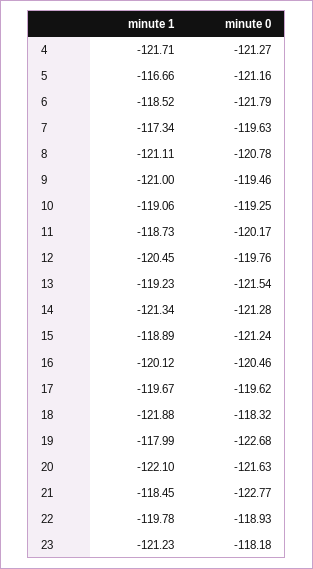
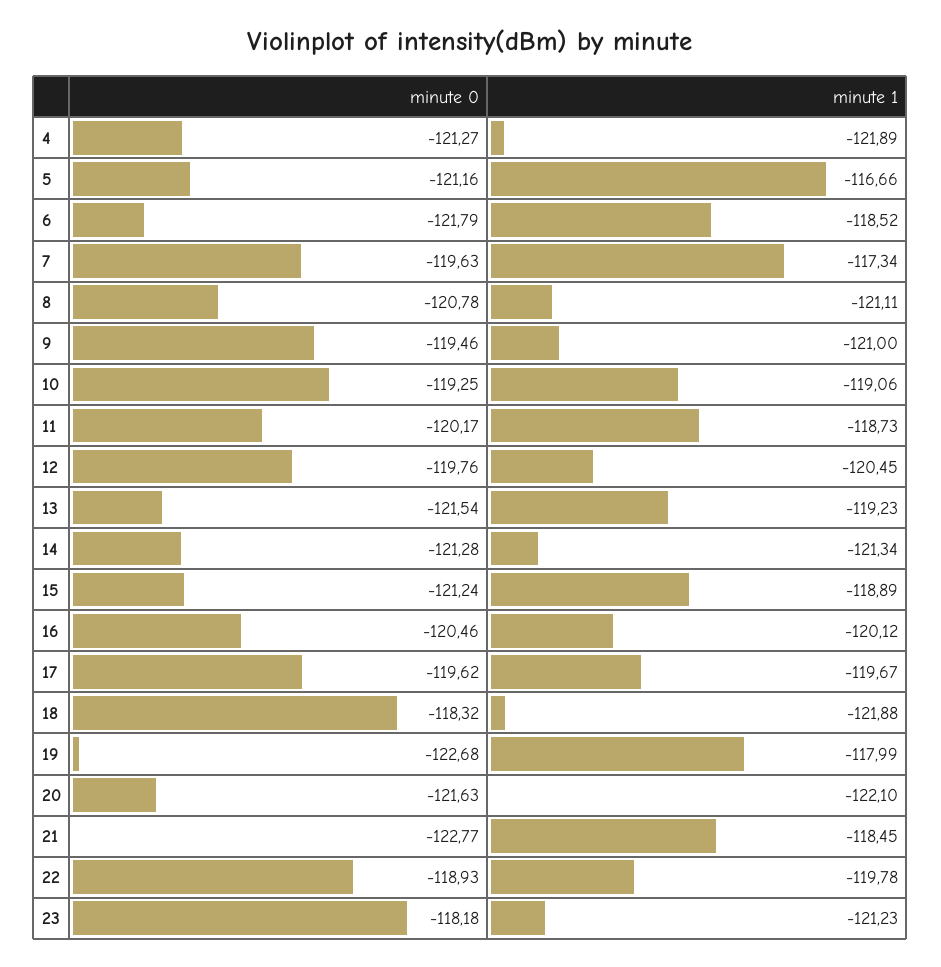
  {
    "minute 1": {
-     "4": -121.71,
+     "4": -121.89,
      "5": -116.66,
      "6": -118.52,
      "7": -117.34,
      "8": -121.11,
      "9": -121,
      "10": -119.06,
      "11": -118.73,
      "12": -120.45,
      "13": -119.23,
      "14": -121.34,
      "15": -118.89,
      "16": -120.12,
      "17": -119.67,
      "18": -121.88,
      "19": -117.99,
      "20": -122.1,
      "21": -118.45,
      "22": -119.78,
      "23": -121.23
    },
    "minute 0": {
      "4": -121.27,
      "5": -121.16,
      "6": -121.79,
      "7": -119.63,
      "8": -120.78,
      "9": -119.46,
      "10": -119.25,
      "11": -120.17,
      "12": -119.76,
      "13": -121.54,
      "14": -121.28,
      "15": -121.24,
      "16": -120.46,
      "17": -119.62,
      "18": -118.32,
      "19": -122.68,
      "20": -121.63,
      "21": -122.77,
      "22": -118.93,
      "23": -118.18
    }
  }

